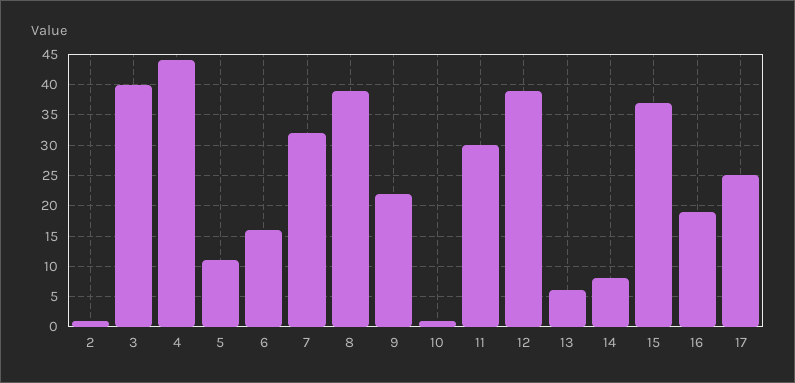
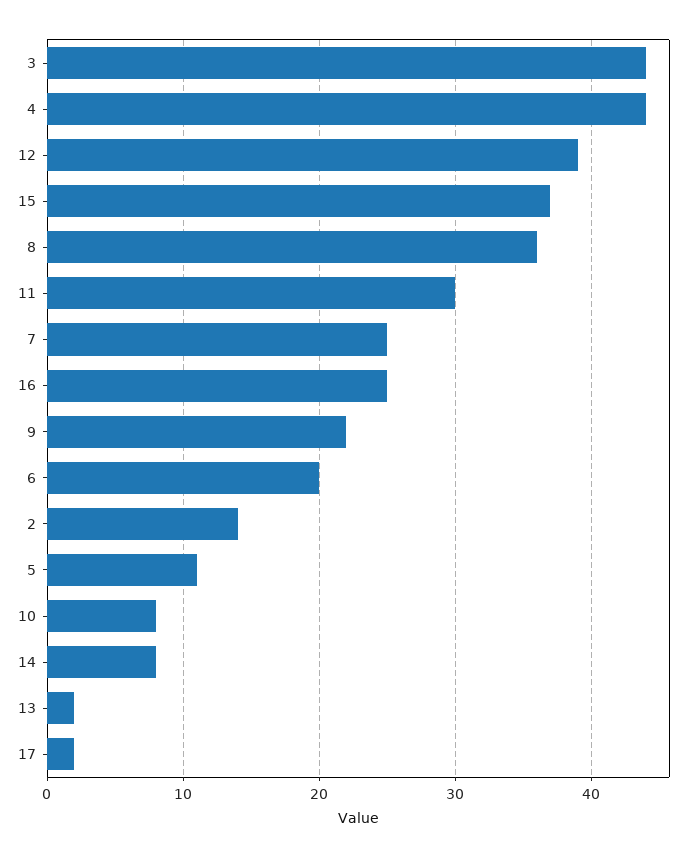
  {
-   "2": 1,
+   "2": 14,
-   "3": 40,
+   "3": 44,
    "4": 44,
    "5": 11,
-   "6": 16,
+   "6": 20,
-   "7": 32,
+   "7": 25,
-   "8": 39,
+   "8": 36,
    "9": 22,
-   "10": 1,
+   "10": 8,
    "11": 30,
    "12": 39,
-   "13": 6,
+   "13": 2,
    "14": 8,
    "15": 37,
-   "16": 19,
+   "16": 25,
-   "17": 25
+   "17": 2
  }

